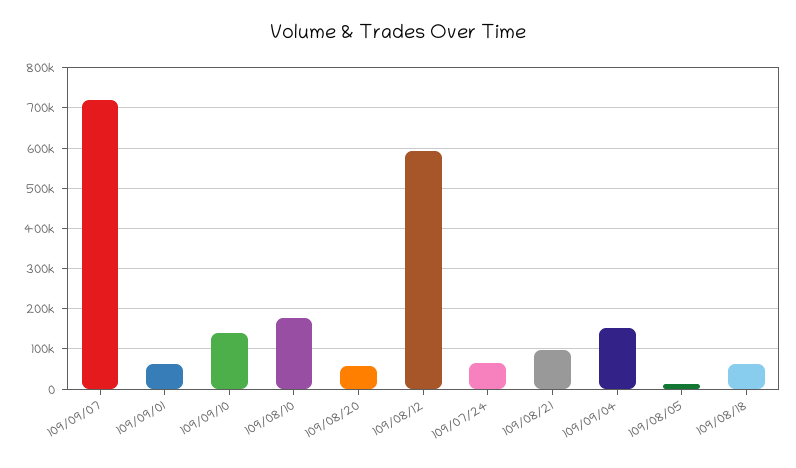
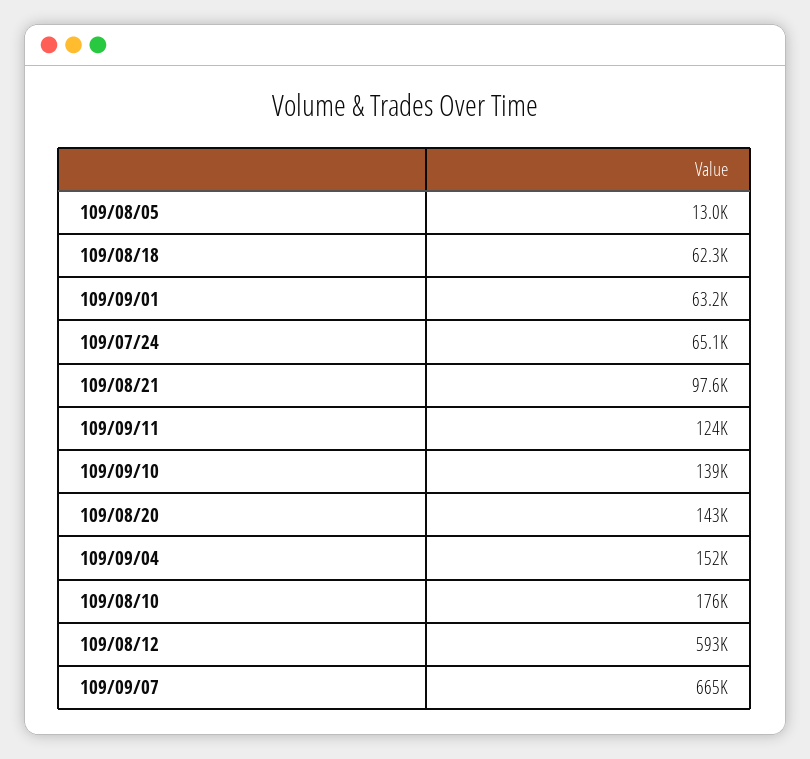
  {
-   "109/09/07": 720000,
+   "109/09/07": 665000,
    "109/09/01": 63200,
    "109/09/10": 139000,
    "109/08/10": 176000,
-   "109/08/20": 60000,
+   "109/08/20": 143000,
    "109/08/12": 593000,
    "109/07/24": 65100,
    "109/08/21": 97600,
    "109/09/04": 152000,
    "109/08/05": 13000,
-   "109/08/18": 62300
+   "109/08/18": 62300,
+   "109/09/11": 124000
  }

